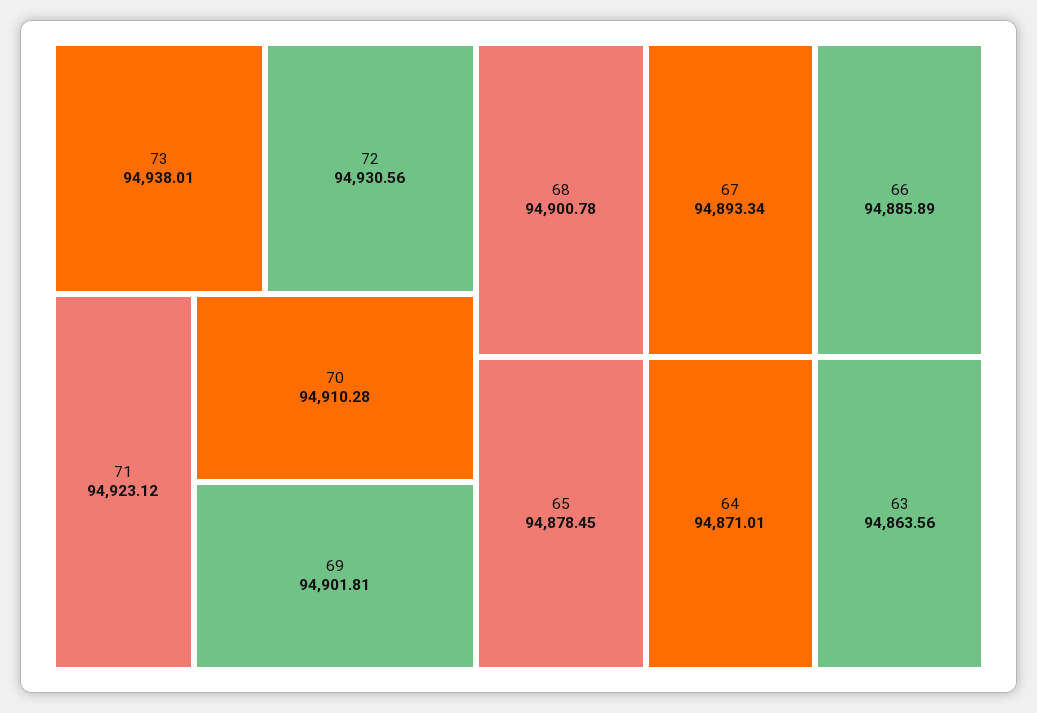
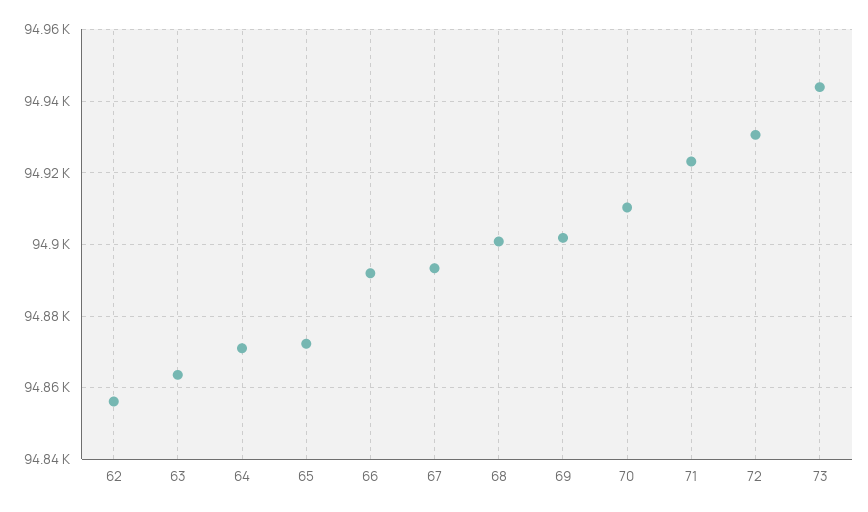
  {
-   "73": 94938.01,
+   "73": 94944,
    "72": 94930.56,
    "71": 94923.12,
    "70": 94910.28,
    "69": 94901.81,
    "68": 94900.78,
    "67": 94893.34,
-   "66": 94885.89,
+   "66": 94892,
-   "65": 94878.45,
+   "65": 94872,
    "64": 94871.01,
-   "63": 94863.56
+   "63": 94863.56,
+   "62": 94856
  }

